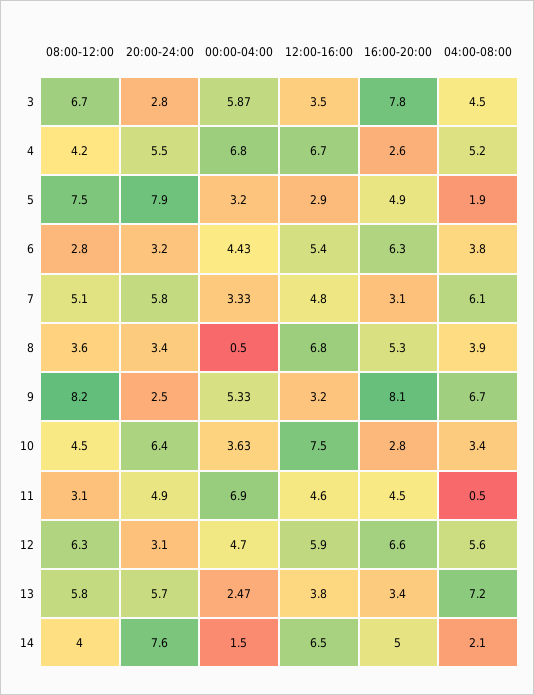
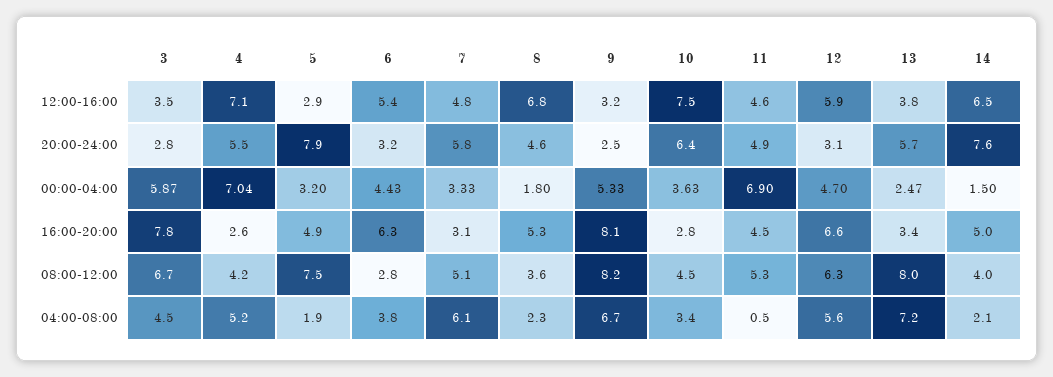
  {
    "08:00-12:00": {
      "3": 6.7,
      "4": 4.2,
      "5": 7.5,
      "6": 2.8,
      "7": 5.1,
      "8": 3.6,
      "9": 8.2,
      "10": 4.5,
-     "11": 3.1,
+     "11": 5.3,
      "12": 6.3,
-     "13": 5.8,
+     "13": 8,
      "14": 4
    },
    "20:00-24:00": {
      "3": 2.8,
      "4": 5.5,
      "5": 7.9,
      "6": 3.2,
      "7": 5.8,
-     "8": 3.4,
+     "8": 4.6,
      "9": 2.5,
      "10": 6.4,
      "11": 4.9,
      "12": 3.1,
      "13": 5.7,
      "14": 7.6
    },
    "00:00-04:00": {
      "3": 5.87,
-     "4": 6.8,
+     "4": 7.04,
      "5": 3.2,
      "6": 4.43,
      "7": 3.33,
-     "8": 0.5,
+     "8": 1.8,
      "9": 5.33,
      "10": 3.63,
      "11": 6.9,
      "12": 4.7,
      "13": 2.47,
      "14": 1.5
    },
    "12:00-16:00": {
      "3": 3.5,
-     "4": 6.7,
+     "4": 7.1,
      "5": 2.9,
      "6": 5.4,
      "7": 4.8,
      "8": 6.8,
      "9": 3.2,
      "10": 7.5,
      "11": 4.6,
      "12": 5.9,
      "13": 3.8,
      "14": 6.5
    },
    "16:00-20:00": {
      "3": 7.8,
      "4": 2.6,
      "5": 4.9,
      "6": 6.3,
      "7": 3.1,
      "8": 5.3,
      "9": 8.1,
      "10": 2.8,
      "11": 4.5,
      "12": 6.6,
      "13": 3.4,
      "14": 5
    },
    "04:00-08:00": {
      "3": 4.5,
      "4": 5.2,
      "5": 1.9,
      "6": 3.8,
      "7": 6.1,
-     "8": 3.9,
+     "8": 2.3,
      "9": 6.7,
      "10": 3.4,
      "11": 0.5,
      "12": 5.6,
      "13": 7.2,
      "14": 2.1
    }
  }

